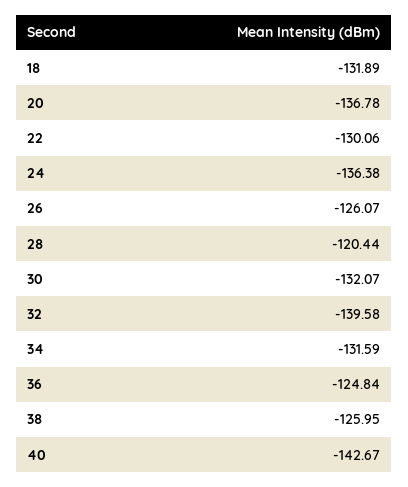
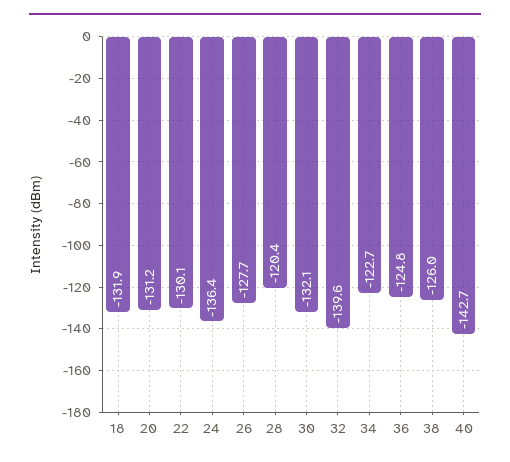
  {
    "18": -131.89,
-   "20": -136.78,
+   "20": -131.2,
    "22": -130.06,
    "24": -136.38,
-   "26": -126.07,
+   "26": -127.7,
    "28": -120.44,
    "30": -132.07,
    "32": -139.58,
-   "34": -131.59,
+   "34": -122.7,
    "36": -124.84,
    "38": -125.95,
    "40": -142.67
  }

